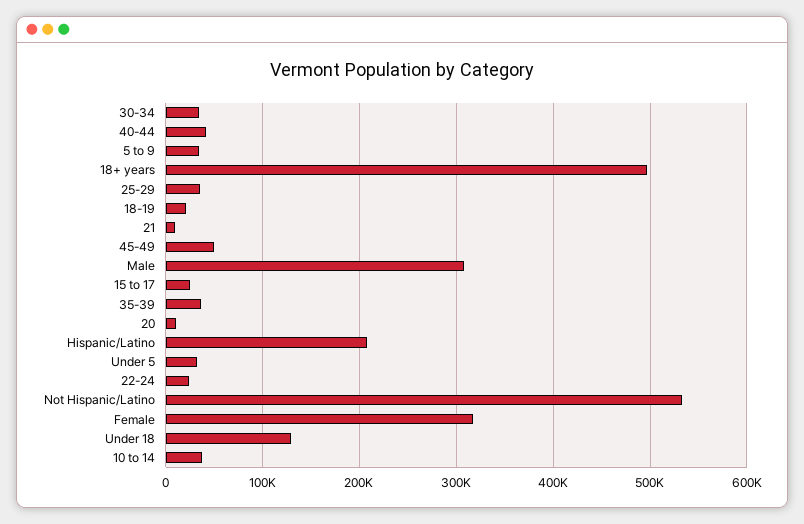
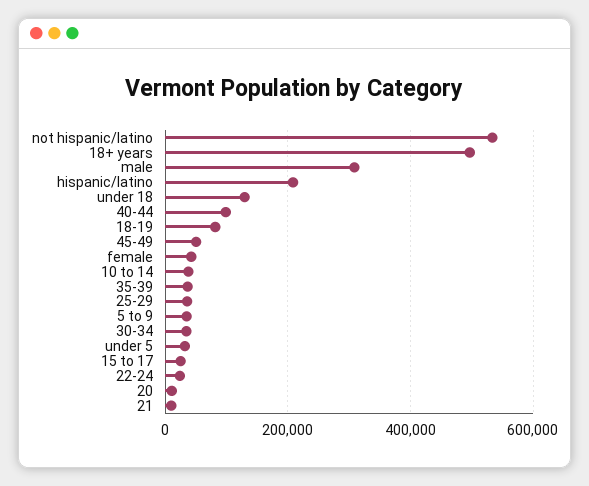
  {
    "30-34": 30000,
-   "40-44": 40000,
+   "40-44": 100000,
    "5 to 9": 30000,
    "18+ years": 500000,
    "25-29": 40000,
-   "18-19": 20000,
+   "18-19": 80000,
    "21": 10000,
    "45-49": 50000,
    "Male": 310000,
    "15 to 17": 20000,
    "35-39": 40000,
    "20": 10000,
    "Hispanic/Latino": 210000,
    "Under 5": 30000,
    "22-24": 20000,
    "Not Hispanic/Latino": 530000,
-   "Female": 320000,
+   "Female": 40000,
    "Under 18": 130000,
    "10 to 14": 40000
  }

